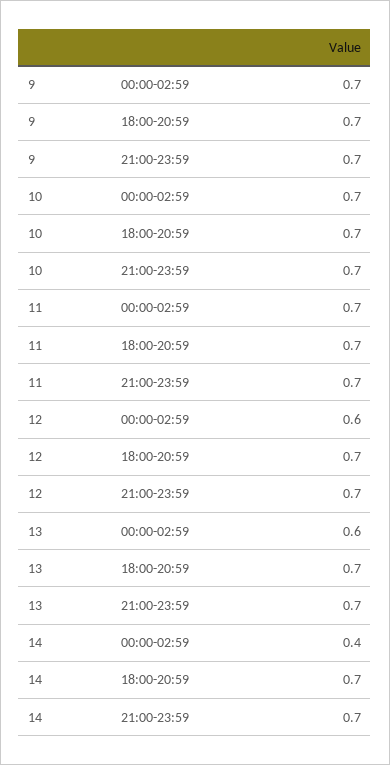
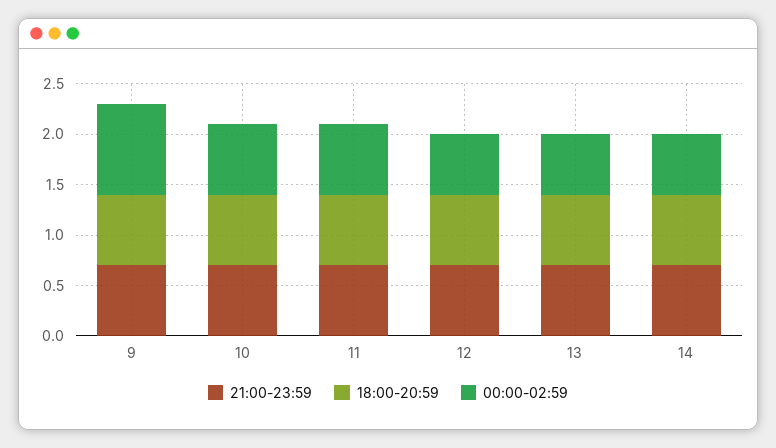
  {
    "00:00-02:59": {
-     "9": 0.7,
+     "9": 0.9,
      "10": 0.7,
      "11": 0.7,
      "12": 0.6,
      "13": 0.6,
-     "14": 0.4
+     "14": 0.6
    },
    "18:00-20:59": {
      "9": 0.7,
      "10": 0.7,
      "11": 0.7,
      "12": 0.7,
      "13": 0.7,
      "14": 0.7
    },
    "21:00-23:59": {
      "9": 0.7,
      "10": 0.7,
      "11": 0.7,
      "12": 0.7,
      "13": 0.7,
      "14": 0.7
    }
  }

